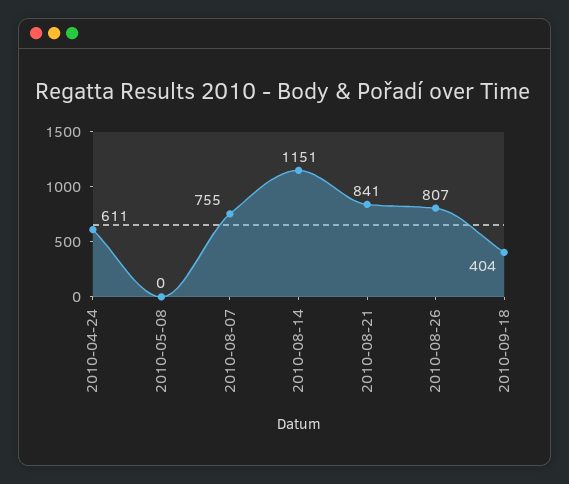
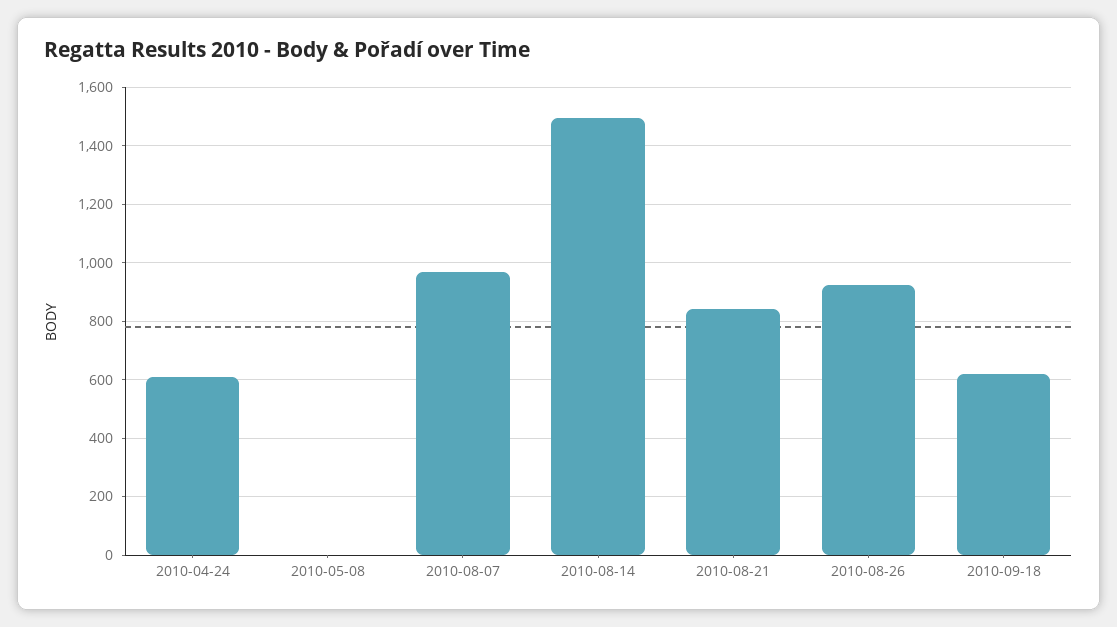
  {
    "2010-04-24": 611,
    "2010-05-08": 0,
-   "2010-08-07": 755,
+   "2010-08-07": 975,
-   "2010-08-14": 1151,
+   "2010-08-14": 1500,
    "2010-08-21": 841,
-   "2010-08-26": 807,
+   "2010-08-26": 925,
-   "2010-09-18": 404
+   "2010-09-18": 625
  }

